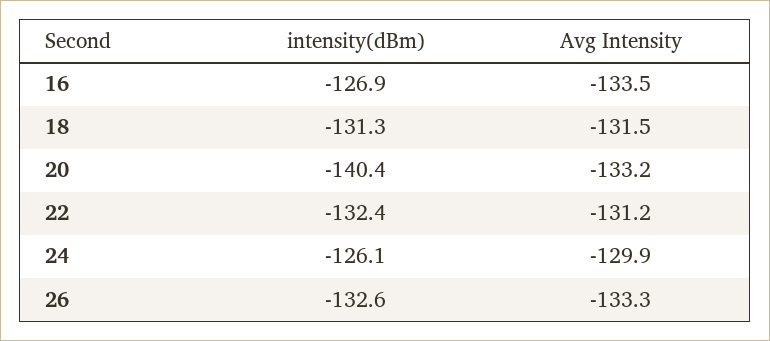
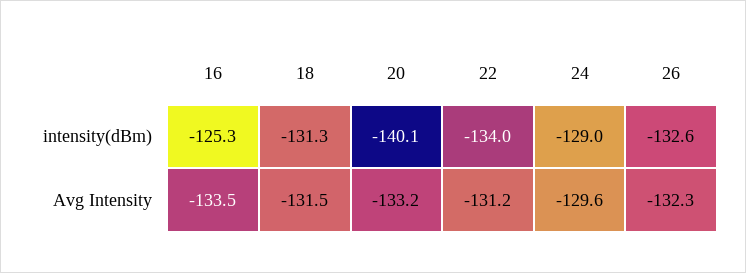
  {
    "intensity(dBm)": {
-     "16": -126.9,
+     "16": -125.3,
      "18": -131.3,
-     "20": -140.4,
+     "20": -140.1,
-     "22": -132.4,
+     "22": -134,
-     "24": -126.1,
+     "24": -129,
      "26": -132.6
    },
    "Avg Intensity": {
      "16": -133.5,
      "18": -131.5,
      "20": -133.2,
      "22": -131.2,
-     "24": -129.9,
+     "24": -129.6,
-     "26": -133.3
+     "26": -132.3
    }
  }

